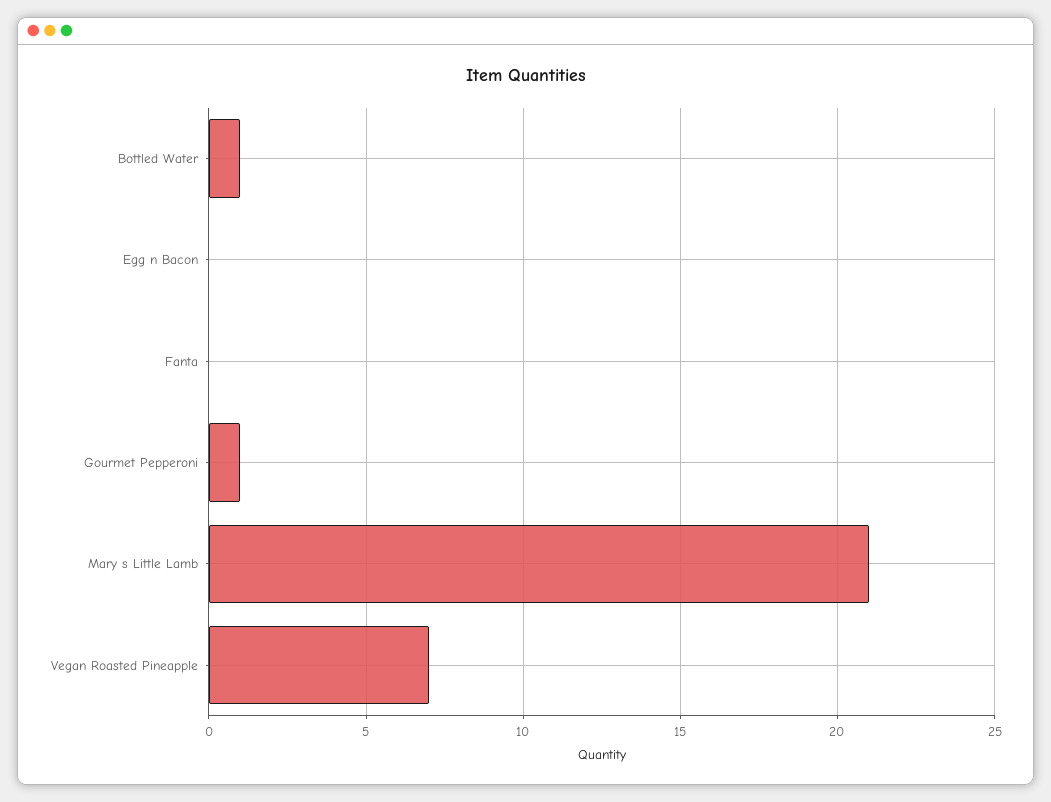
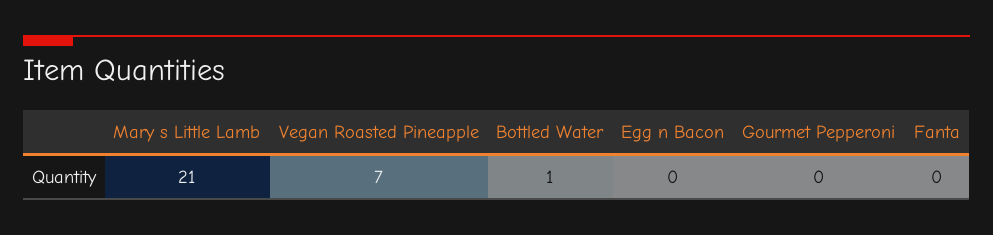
  {
    "Bottled Water": 1,
    "Egg n Bacon": 0,
    "Fanta": 0,
-   "Gourmet Pepperoni": 1,
+   "Gourmet Pepperoni": 0,
    "Mary s Little Lamb": 21,
    "Vegan Roasted Pineapple": 7
  }

